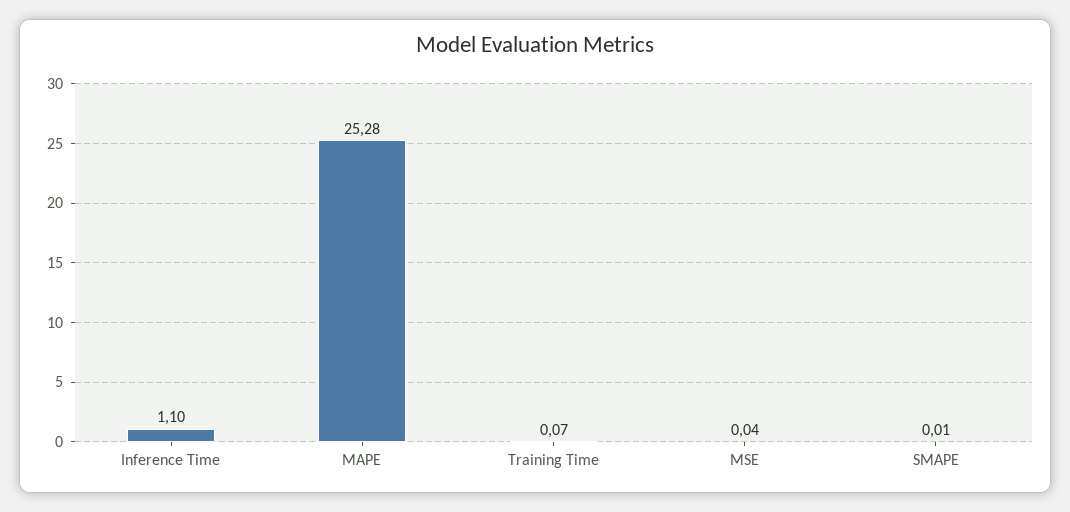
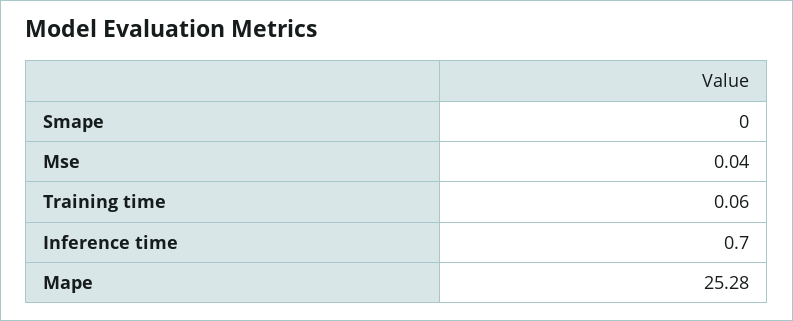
  {
-   "Inference Time": 1.1,
+   "Inference Time": 0.7,
    "MAPE": 25.28,
-   "Training Time": 0.07,
+   "Training Time": 0.06,
    "MSE": 0.04,
-   "SMAPE": 0.01
+   "SMAPE": 0
  }

